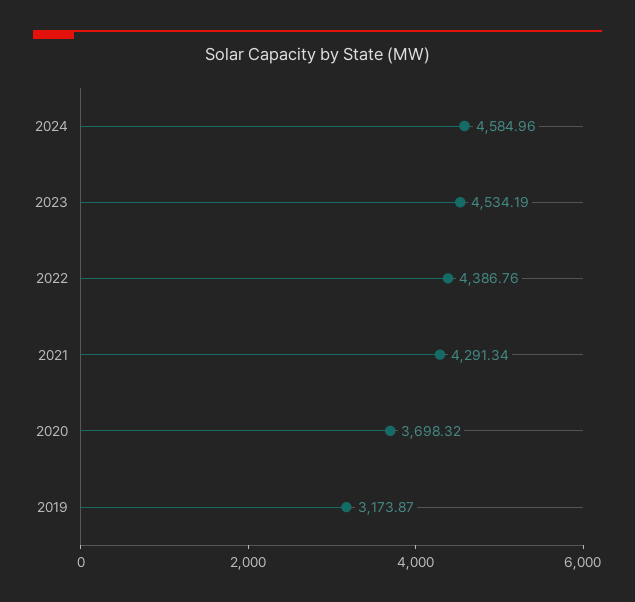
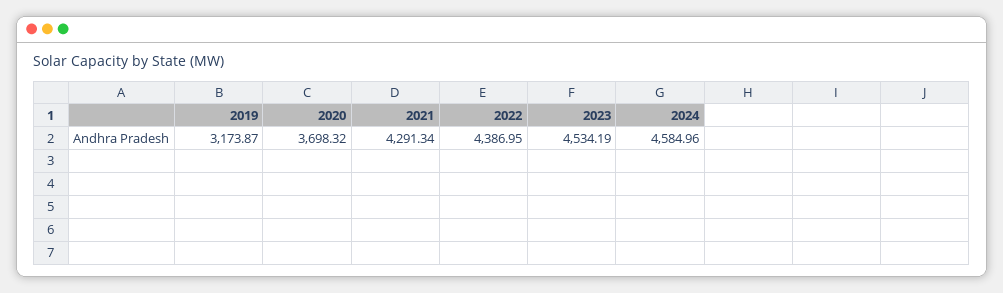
  {
    "2024": 4584.96,
    "2023": 4534.19,
-   "2022": 4386.76,
+   "2022": 4386.95,
    "2021": 4291.34,
    "2020": 3698.32,
    "2019": 3173.87
  }

